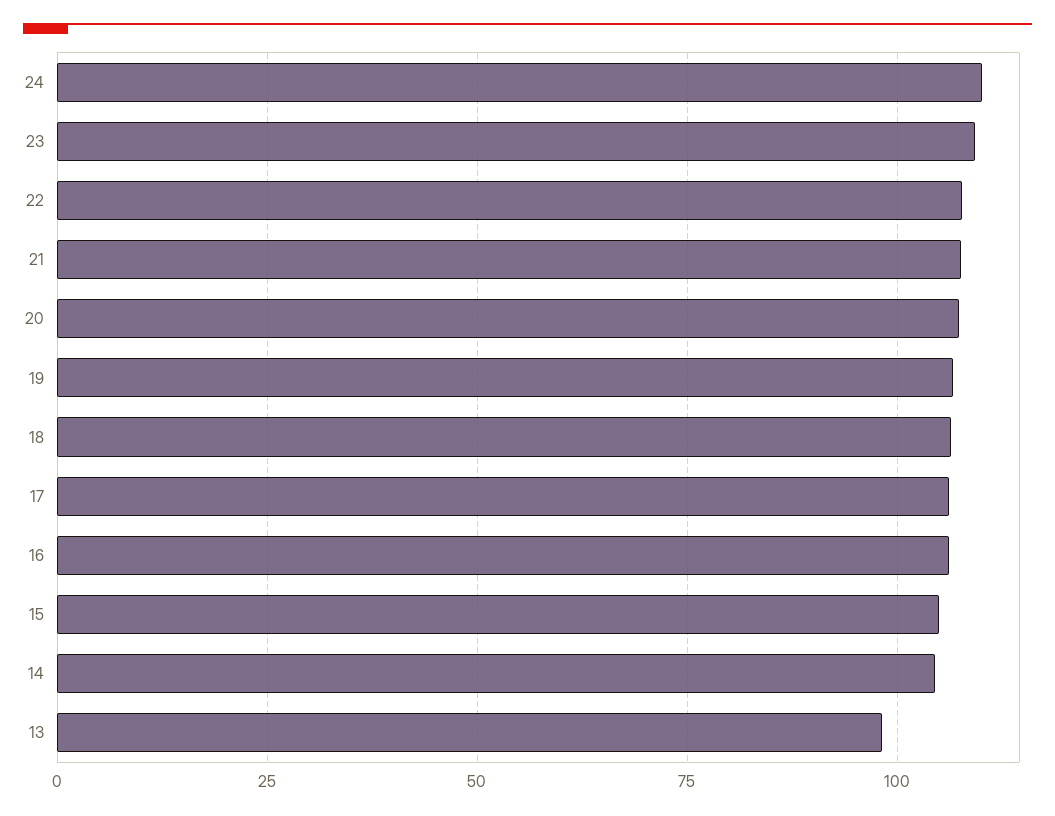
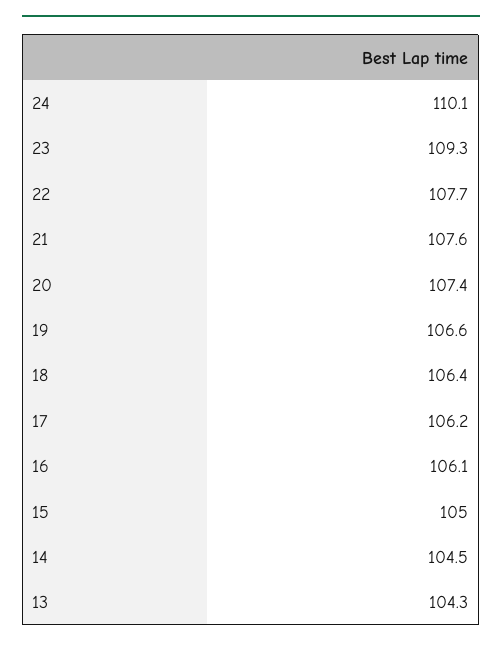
  {
    "24": 110.1,
    "23": 109.3,
    "22": 107.7,
    "21": 107.6,
    "20": 107.4,
    "19": 106.6,
    "18": 106.4,
    "17": 106.2,
    "16": 106.1,
    "15": 105,
    "14": 104.5,
-   "13": 97.5
+   "13": 104.3
  }

